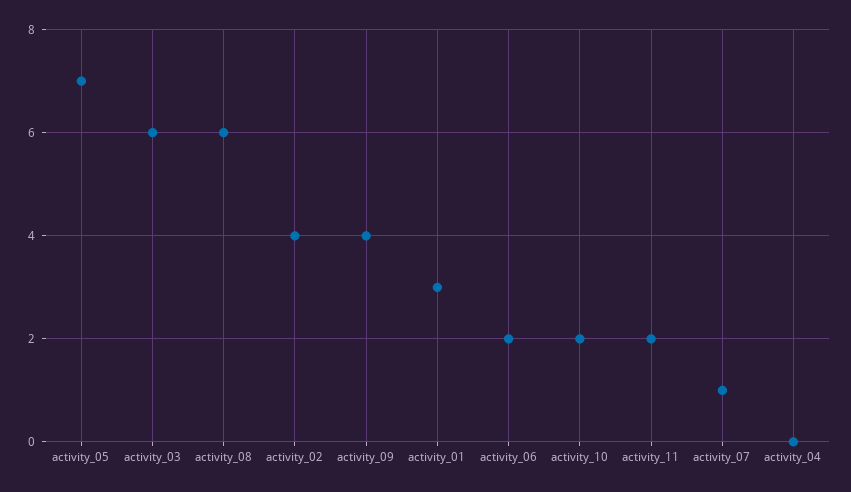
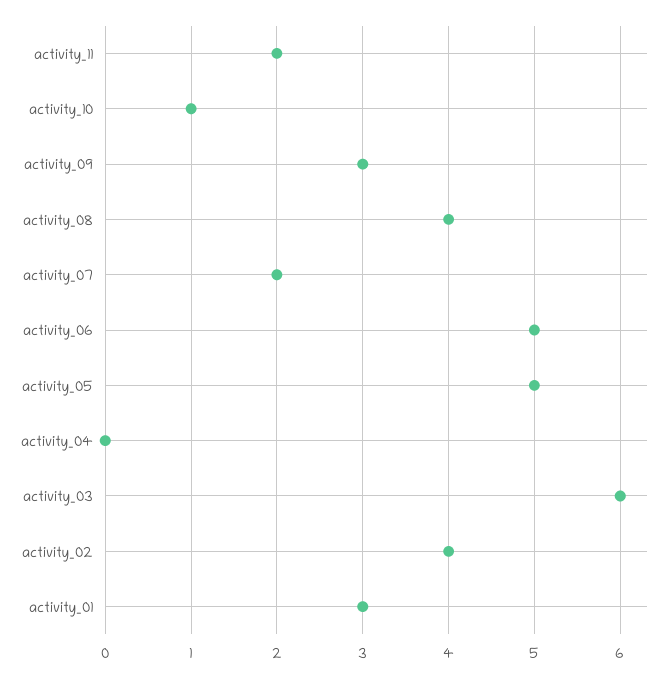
  {
-   "activity_05": 7,
+   "activity_05": 5,
    "activity_03": 6,
-   "activity_08": 6,
+   "activity_08": 4,
    "activity_02": 4,
-   "activity_09": 4,
+   "activity_09": 3,
    "activity_01": 3,
-   "activity_06": 2,
+   "activity_06": 5,
-   "activity_10": 2,
+   "activity_10": 1,
    "activity_11": 2,
-   "activity_07": 1,
+   "activity_07": 2,
    "activity_04": 0
  }

